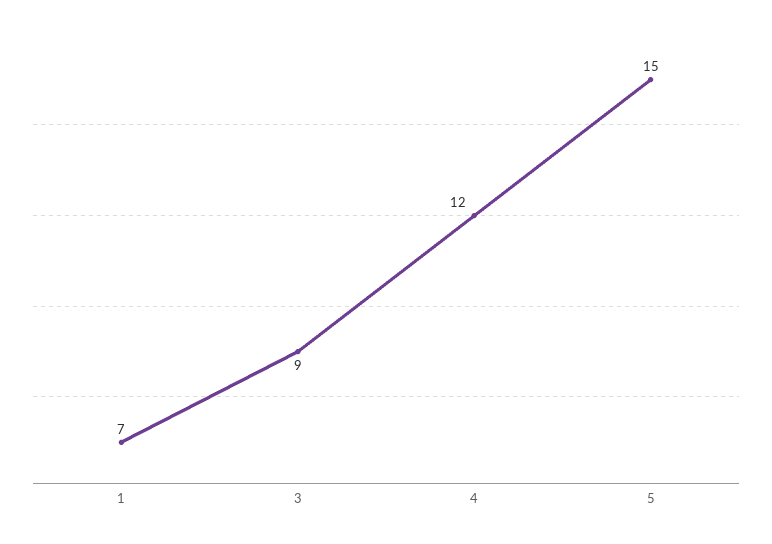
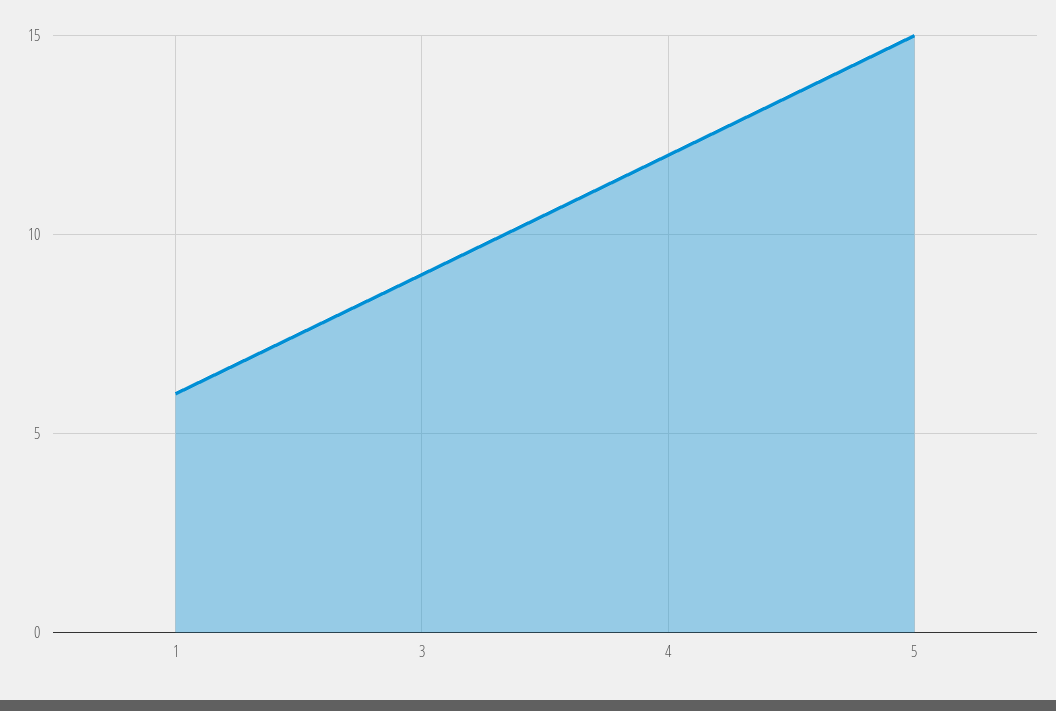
  {
-   "1": 7,
+   "1": 6,
    "3": 9,
    "4": 12,
    "5": 15
  }

